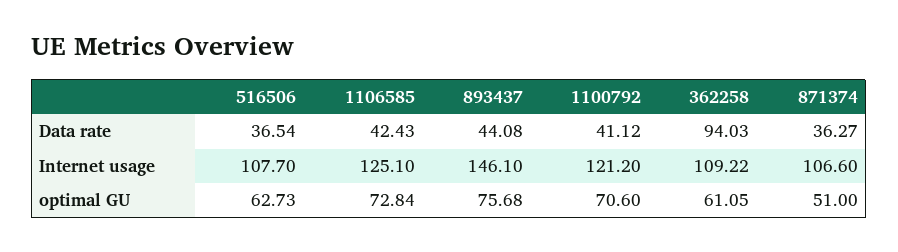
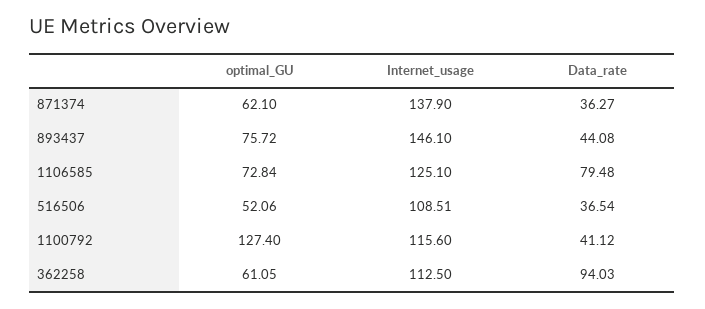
  {
    "516506": {
      "Data rate": 36.54,
-     "Internet usage": 107.7,
+     "Internet usage": 108.51,
-     "optimal GU": 62.73
+     "optimal GU": 52.06
    },
    "1106585": {
-     "Data rate": 42.43,
+     "Data rate": 79.48,
      "Internet usage": 125.1,
      "optimal GU": 72.84
    },
    "893437": {
      "Data rate": 44.08,
      "Internet usage": 146.1,
-     "optimal GU": 75.68
+     "optimal GU": 75.72
    },
    "1100792": {
      "Data rate": 41.12,
-     "Internet usage": 121.2,
+     "Internet usage": 115.6,
-     "optimal GU": 70.6
+     "optimal GU": 127.4
    },
    "362258": {
      "Data rate": 94.03,
-     "Internet usage": 109.22,
+     "Internet usage": 112.5,
      "optimal GU": 61.05
    },
    "871374": {
      "Data rate": 36.27,
-     "Internet usage": 106.6,
+     "Internet usage": 137.9,
-     "optimal GU": 51
+     "optimal GU": 62.1
    }
  }

